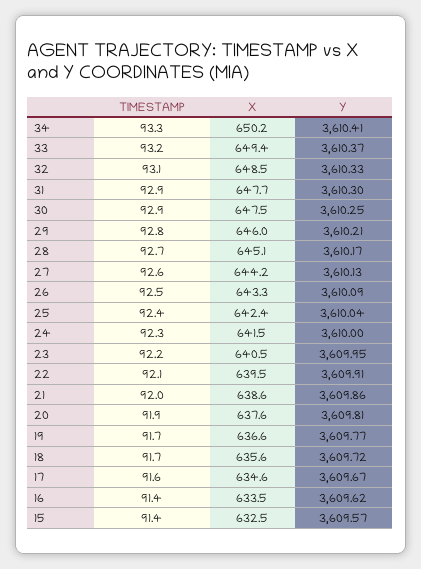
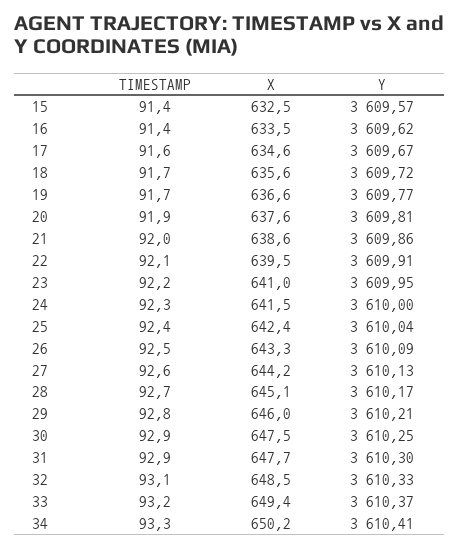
  {
    "TIMESTAMP": {
      "34": 93.3,
      "33": 93.2,
      "32": 93.1,
      "31": 92.9,
      "30": 92.9,
      "29": 92.8,
      "28": 92.7,
      "27": 92.6,
      "26": 92.5,
      "25": 92.4,
      "24": 92.3,
      "23": 92.2,
      "22": 92.1,
      "21": 92,
      "20": 91.9,
      "19": 91.7,
      "18": 91.7,
      "17": 91.6,
      "16": 91.4,
      "15": 91.4
    },
    "X": {
      "34": 650.2,
      "33": 649.4,
      "32": 648.5,
      "31": 647.7,
      "30": 647.5,
      "29": 646,
      "28": 645.1,
      "27": 644.2,
      "26": 643.3,
      "25": 642.4,
      "24": 641.5,
-     "23": 640.5,
+     "23": 641,
      "22": 639.5,
      "21": 638.6,
      "20": 637.6,
      "19": 636.6,
      "18": 635.6,
      "17": 634.6,
      "16": 633.5,
      "15": 632.5
    },
    "Y": {
      "34": 3610.41,
      "33": 3610.37,
      "32": 3610.33,
      "31": 3610.3,
      "30": 3610.25,
      "29": 3610.21,
      "28": 3610.17,
      "27": 3610.13,
      "26": 3610.09,
      "25": 3610.04,
      "24": 3610,
      "23": 3609.95,
      "22": 3609.91,
      "21": 3609.86,
      "20": 3609.81,
      "19": 3609.77,
      "18": 3609.72,
      "17": 3609.67,
      "16": 3609.62,
      "15": 3609.57
    }
  }

